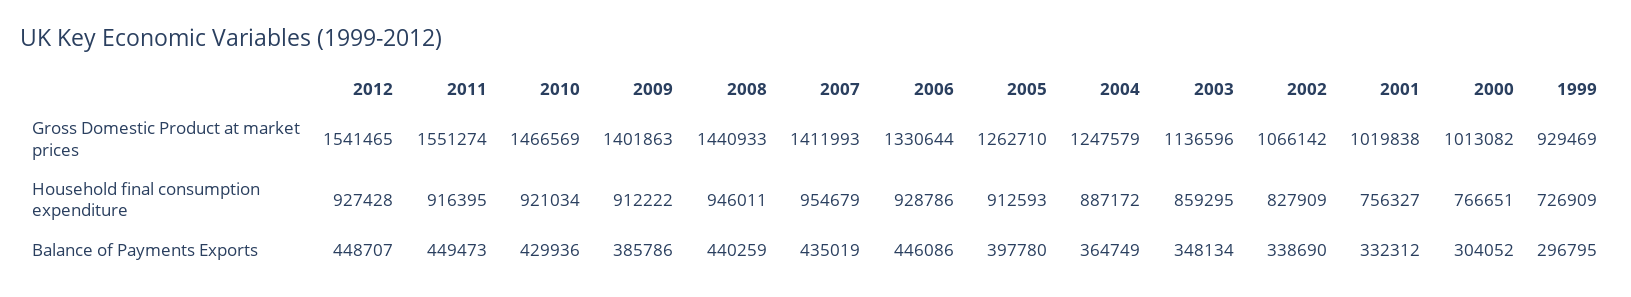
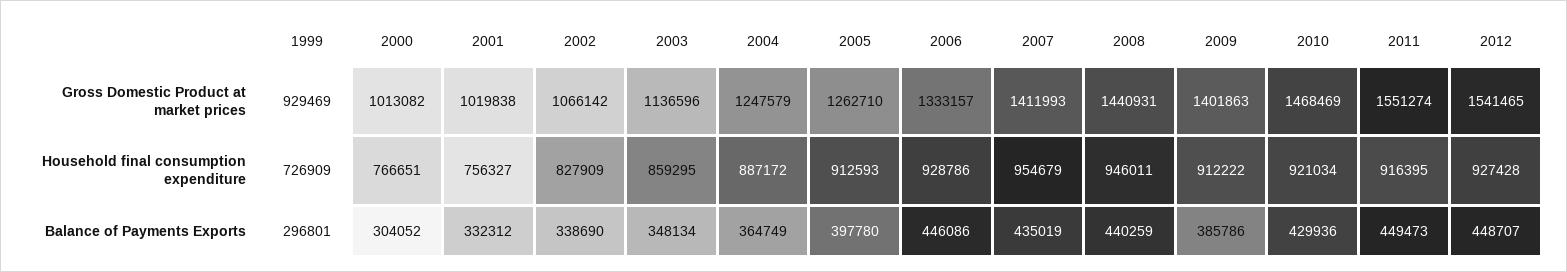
  {
    "2012": {
      "Gross Domestic Product at market prices": 1541465,
      "Household final consumption expenditure": 927428,
      "Balance of Payments Exports": 448707
    },
    "2011": {
      "Gross Domestic Product at market prices": 1551274,
      "Household final consumption expenditure": 916395,
      "Balance of Payments Exports": 449473
    },
    "2010": {
-     "Gross Domestic Product at market prices": 1466569,
+     "Gross Domestic Product at market prices": 1468469,
      "Household final consumption expenditure": 921034,
      "Balance of Payments Exports": 429936
    },
    "2009": {
      "Gross Domestic Product at market prices": 1401863,
      "Household final consumption expenditure": 912222,
      "Balance of Payments Exports": 385786
    },
    "2008": {
-     "Gross Domestic Product at market prices": 1440933,
+     "Gross Domestic Product at market prices": 1440931,
      "Household final consumption expenditure": 946011,
      "Balance of Payments Exports": 440259
    },
    "2007": {
      "Gross Domestic Product at market prices": 1411993,
      "Household final consumption expenditure": 954679,
      "Balance of Payments Exports": 435019
    },
    "2006": {
-     "Gross Domestic Product at market prices": 1330644,
+     "Gross Domestic Product at market prices": 1333157,
      "Household final consumption expenditure": 928786,
      "Balance of Payments Exports": 446086
    },
    "2005": {
      "Gross Domestic Product at market prices": 1262710,
      "Household final consumption expenditure": 912593,
      "Balance of Payments Exports": 397780
    },
    "2004": {
      "Gross Domestic Product at market prices": 1247579,
      "Household final consumption expenditure": 887172,
      "Balance of Payments Exports": 364749
    },
    "2003": {
      "Gross Domestic Product at market prices": 1136596,
      "Household final consumption expenditure": 859295,
      "Balance of Payments Exports": 348134
    },
    "2002": {
      "Gross Domestic Product at market prices": 1066142,
      "Household final consumption expenditure": 827909,
      "Balance of Payments Exports": 338690
    },
    "2001": {
      "Gross Domestic Product at market prices": 1019838,
      "Household final consumption expenditure": 756327,
      "Balance of Payments Exports": 332312
    },
    "2000": {
      "Gross Domestic Product at market prices": 1013082,
      "Household final consumption expenditure": 766651,
      "Balance of Payments Exports": 304052
    },
    "1999": {
      "Gross Domestic Product at market prices": 929469,
      "Household final consumption expenditure": 726909,
-     "Balance of Payments Exports": 296795
+     "Balance of Payments Exports": 296801
    }
  }

